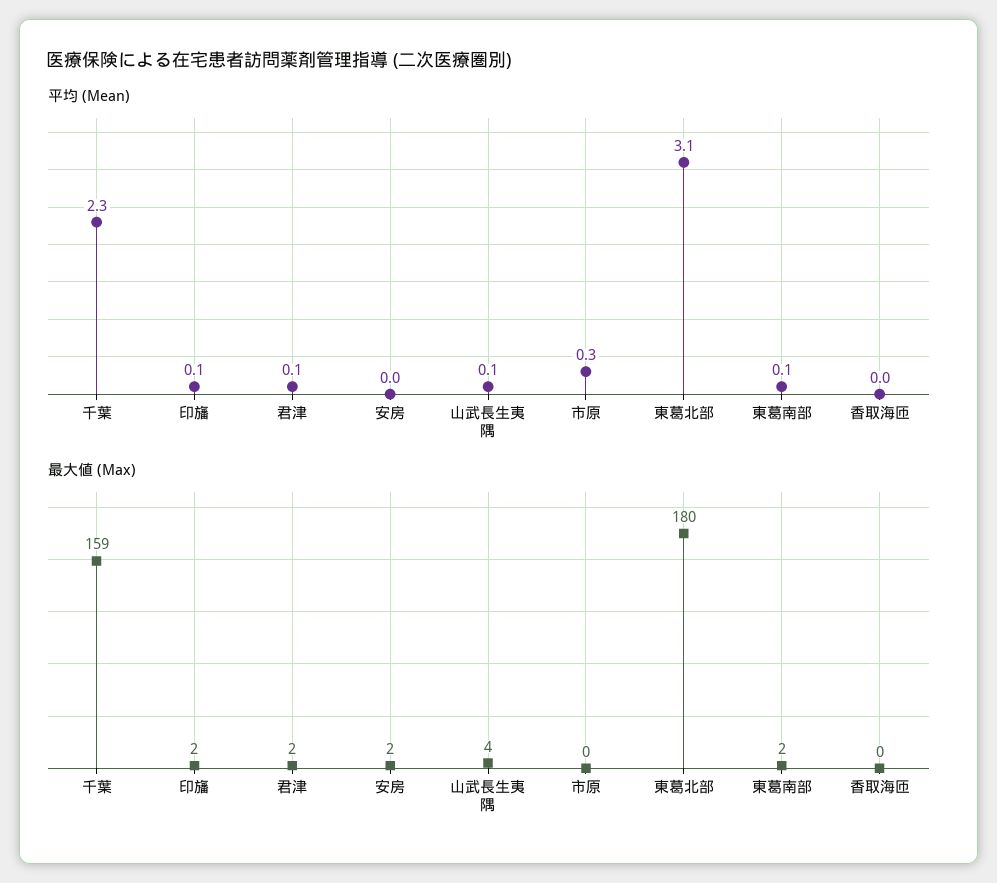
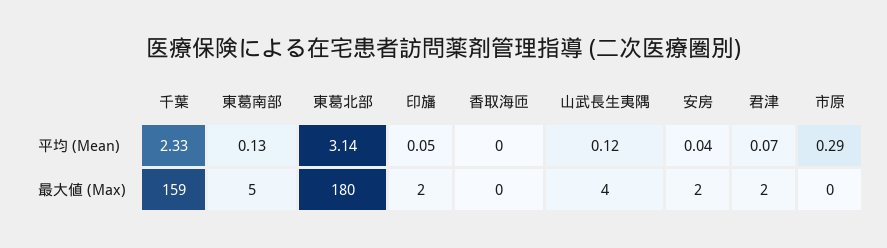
  {
    "平均 (Mean)": {
      "千葉": 2.33,
      "印旛": 0.05,
      "君津": 0.07,
      "安房": 0.04,
      "山武長生夷隅": 0.12,
      "市原": 0.29,
      "東葛北部": 3.14,
      "東葛南部": 0.13,
      "香取海匝": 0
    },
    "最大値 (Max)": {
      "千葉": 159,
      "印旛": 2,
      "君津": 2,
      "安房": 2,
      "山武長生夷隅": 4,
      "市原": 0,
      "東葛北部": 180,
-     "東葛南部": 2,
+     "東葛南部": 5,
      "香取海匝": 0
    }
  }

